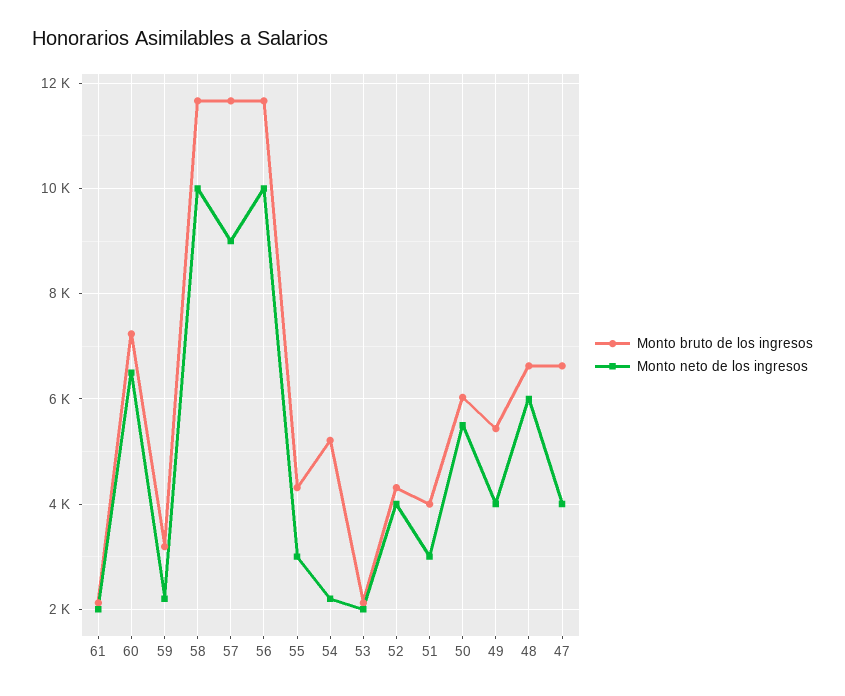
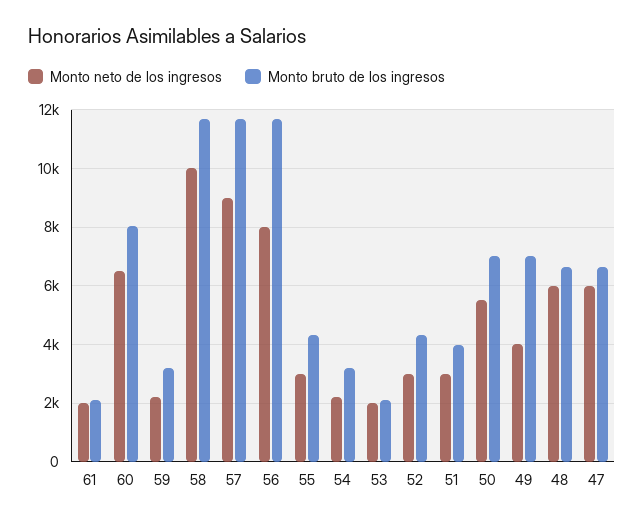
  {
    "Monto bruto de los ingresos": {
      "61": 2200,
-     "60": 7200,
+     "60": 8000,
      "59": 3200,
      "58": 11600,
      "57": 11600,
      "56": 11600,
      "55": 4400,
-     "54": 5200,
+     "54": 3250,
      "53": 2200,
      "52": 4400,
      "51": 4000,
-     "50": 6000,
+     "50": 7000,
-     "49": 5400,
+     "49": 7000,
      "48": 6600,
      "47": 6600
    },
    "Monto neto de los ingresos": {
      "61": 2000,
      "60": 6600,
      "59": 2200,
      "58": 10000,
      "57": 9000,
-     "56": 10000,
+     "56": 8000,
      "55": 3000,
      "54": 2200,
      "53": 2000,
-     "52": 4000,
+     "52": 3000,
      "51": 3000,
      "50": 5600,
      "49": 4000,
      "48": 6000,
-     "47": 4000
+     "47": 6000
    }
  }

